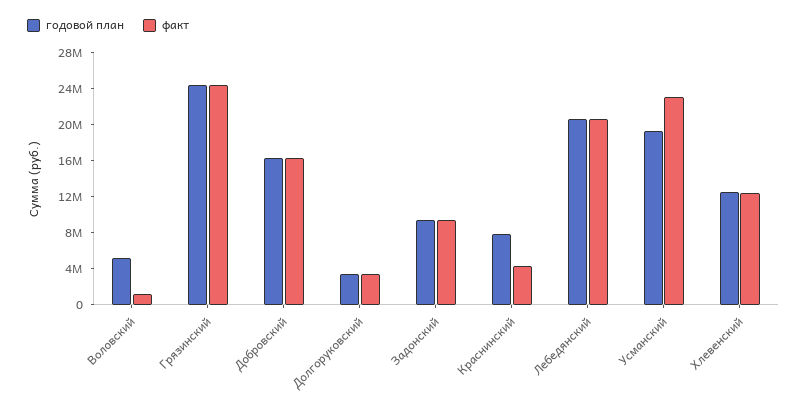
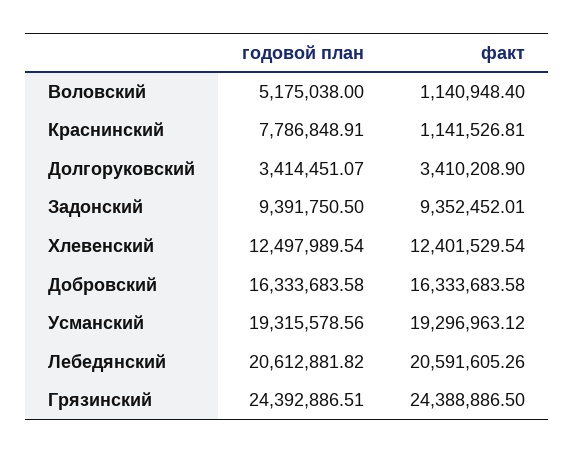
  {
    "годовой план": {
      "Воловский": 5175038,
      "Грязинский": 24392886.51,
      "Добровский": 16333683.58,
      "Долгоруковский": 3414451.07,
      "Задонский": 9391750.5,
      "Краснинский": 7786848.91,
      "Лебедянский": 20612881.82,
      "Усманский": 19315578.56,
      "Хлевенский": 12497989.54
    },
    "факт": {
      "Воловский": 1140948.4,
      "Грязинский": 24388886.5,
      "Добровский": 16333683.58,
      "Долгоруковский": 3410208.9,
      "Задонский": 9352452.01,
-     "Краснинский": 4000000,
+     "Краснинский": 1141526.81,
      "Лебедянский": 20591605.26,
-     "Усманский": 23000000,
+     "Усманский": 19296963.12,
      "Хлевенский": 12401529.54
    }
  }

